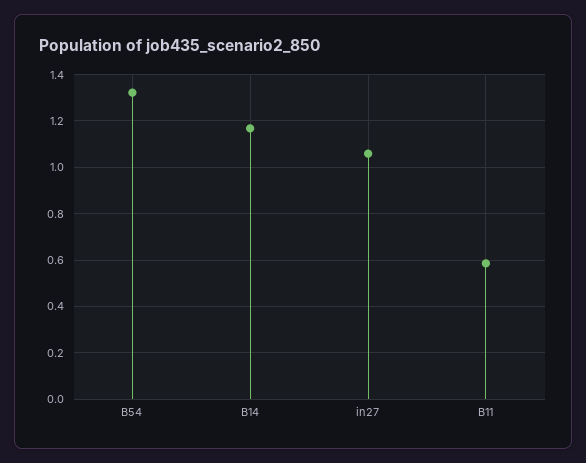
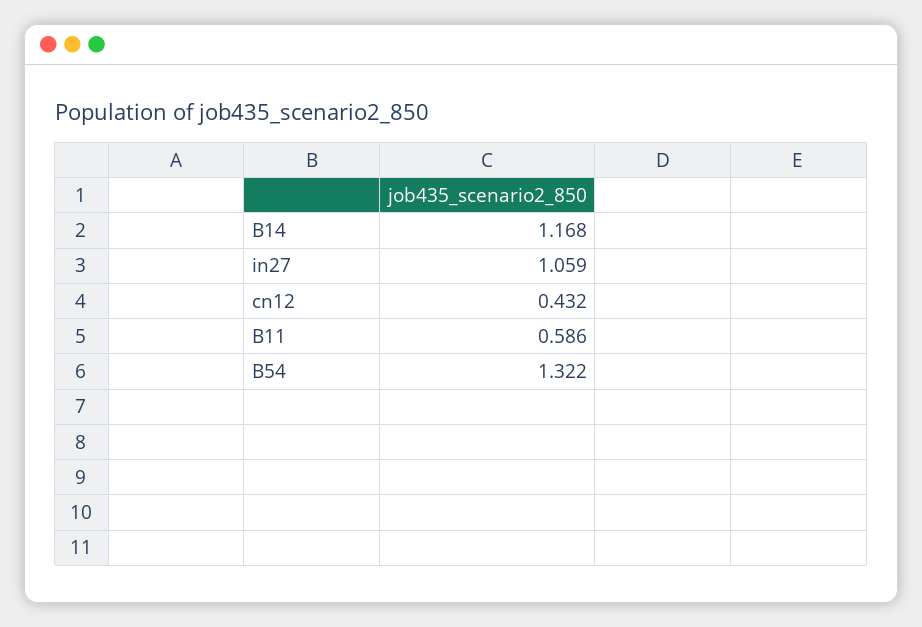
  {
    "B54": 1.322,
    "B14": 1.168,
    "in27": 1.059,
-   "B11": 0.586
+   "B11": 0.586,
+   "cn12": 0.432
  }

